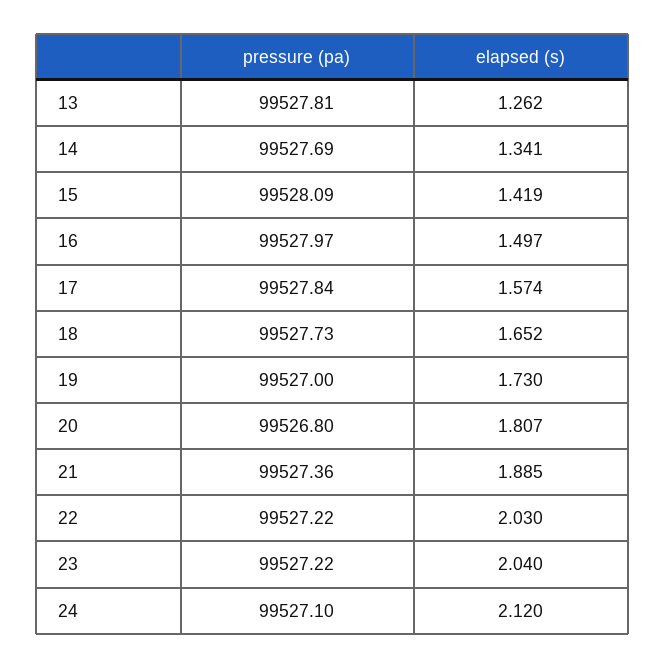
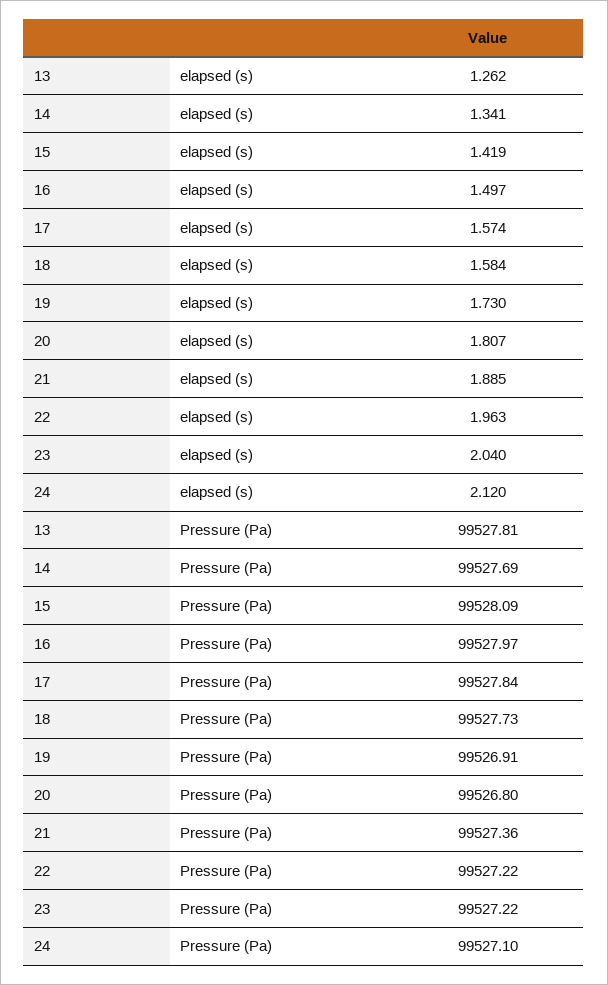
  {
    "pressure (pa)": {
      "13": 99527.81,
      "14": 99527.69,
      "15": 99528.09,
      "16": 99527.97,
      "17": 99527.84,
      "18": 99527.73,
-     "19": 99527,
+     "19": 99526.91,
      "20": 99526.8,
      "21": 99527.36,
      "22": 99527.22,
      "23": 99527.22,
      "24": 99527.1
    },
    "elapsed (s)": {
      "13": 1.262,
      "14": 1.341,
      "15": 1.419,
      "16": 1.497,
      "17": 1.574,
-     "18": 1.652,
+     "18": 1.584,
      "19": 1.73,
      "20": 1.807,
      "21": 1.885,
-     "22": 2.03,
+     "22": 1.963,
      "23": 2.04,
      "24": 2.12
    }
  }

